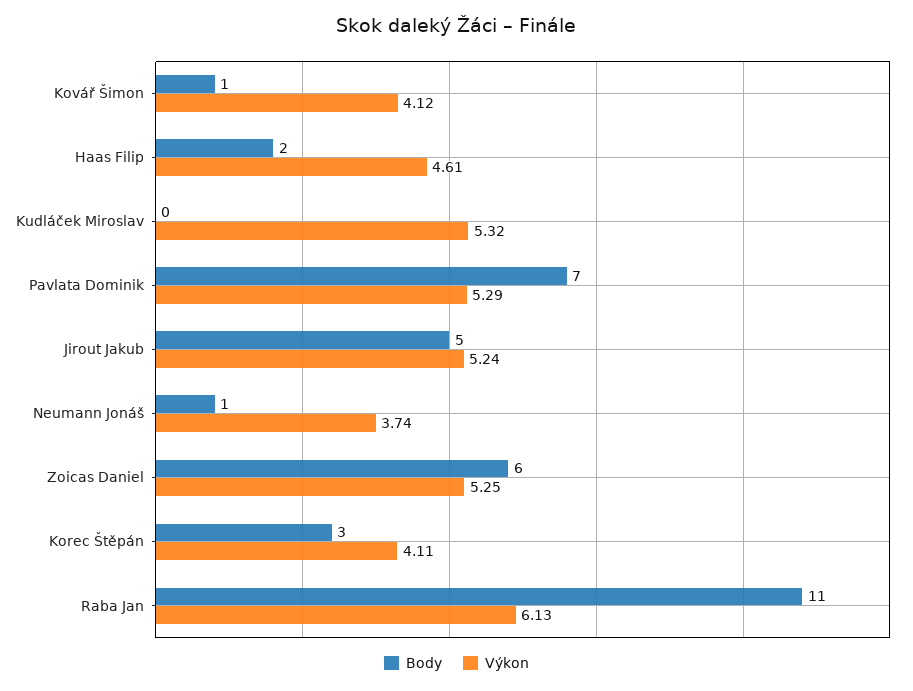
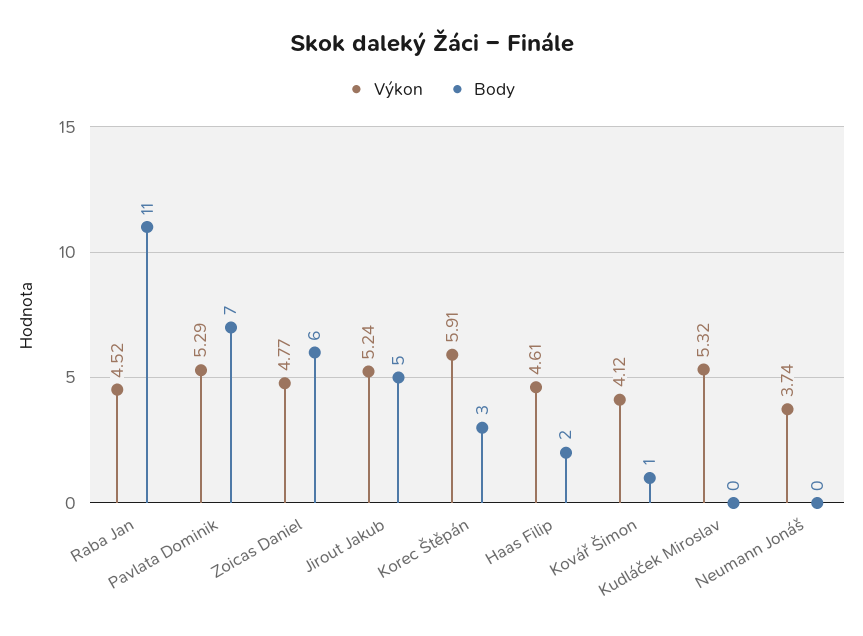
  {
    "Body": {
      "Kovář Šimon": 1,
      "Haas Filip": 2,
      "Kudláček Miroslav": 0,
      "Pavlata Dominik": 7,
      "Jirout Jakub": 5,
-     "Neumann Jonáš": 1,
+     "Neumann Jonáš": 0,
      "Zoicas Daniel": 6,
      "Korec Štěpán": 3,
      "Raba Jan": 11
    },
    "Výkon": {
      "Kovář Šimon": 4.12,
      "Haas Filip": 4.61,
      "Kudláček Miroslav": 5.32,
      "Pavlata Dominik": 5.29,
      "Jirout Jakub": 5.24,
      "Neumann Jonáš": 3.74,
-     "Zoicas Daniel": 5.25,
+     "Zoicas Daniel": 4.77,
-     "Korec Štěpán": 4.11,
+     "Korec Štěpán": 5.91,
-     "Raba Jan": 6.13
+     "Raba Jan": 4.52
    }
  }

